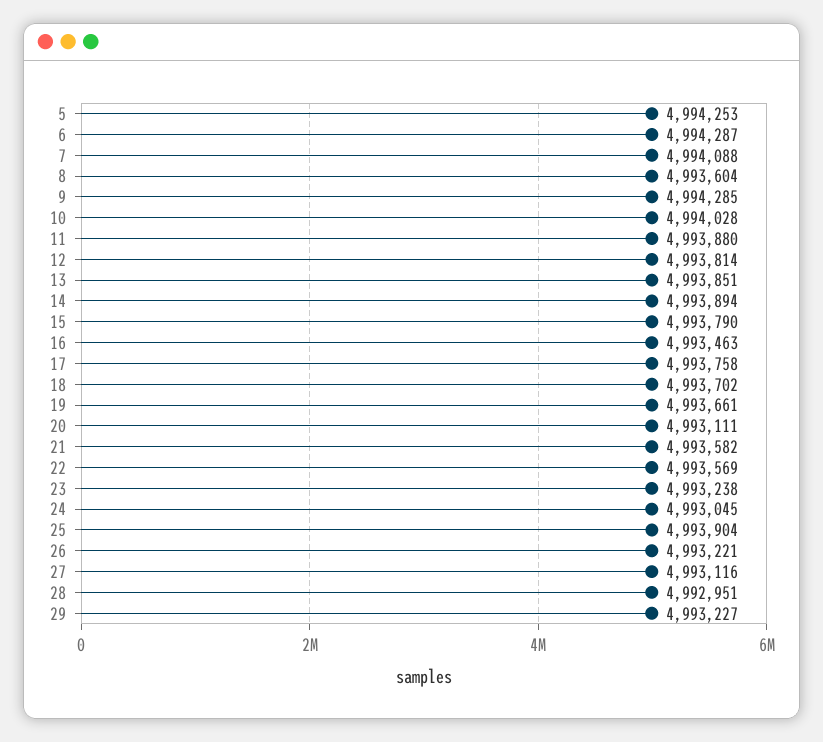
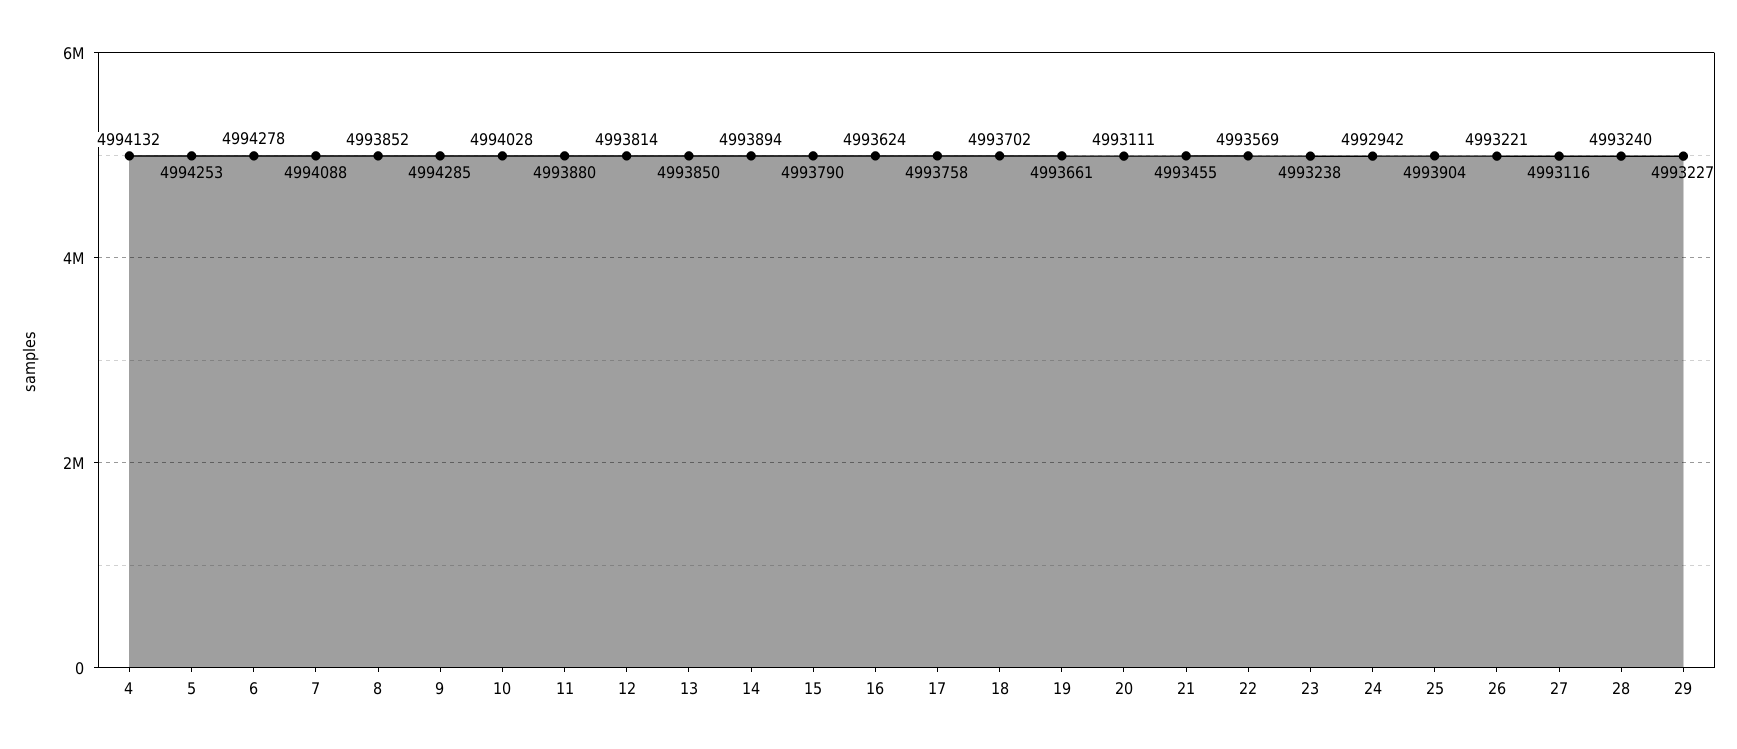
  {
    "5": 4994253,
-   "6": 4994287,
+   "6": 4994278,
    "7": 4994088,
-   "8": 4993604,
+   "8": 4993852,
    "9": 4994285,
    "10": 4994028,
    "11": 4993880,
    "12": 4993814,
-   "13": 4993851,
+   "13": 4993850,
    "14": 4993894,
    "15": 4993790,
-   "16": 4993463,
+   "16": 4993624,
    "17": 4993758,
    "18": 4993702,
    "19": 4993661,
    "20": 4993111,
-   "21": 4993582,
+   "21": 4993455,
    "22": 4993569,
    "23": 4993238,
-   "24": 4993045,
+   "24": 4992942,
    "25": 4993904,
    "26": 4993221,
    "27": 4993116,
-   "28": 4992951,
+   "28": 4993240,
-   "29": 4993227
+   "29": 4993227,
+   "4": 4994132
  }

